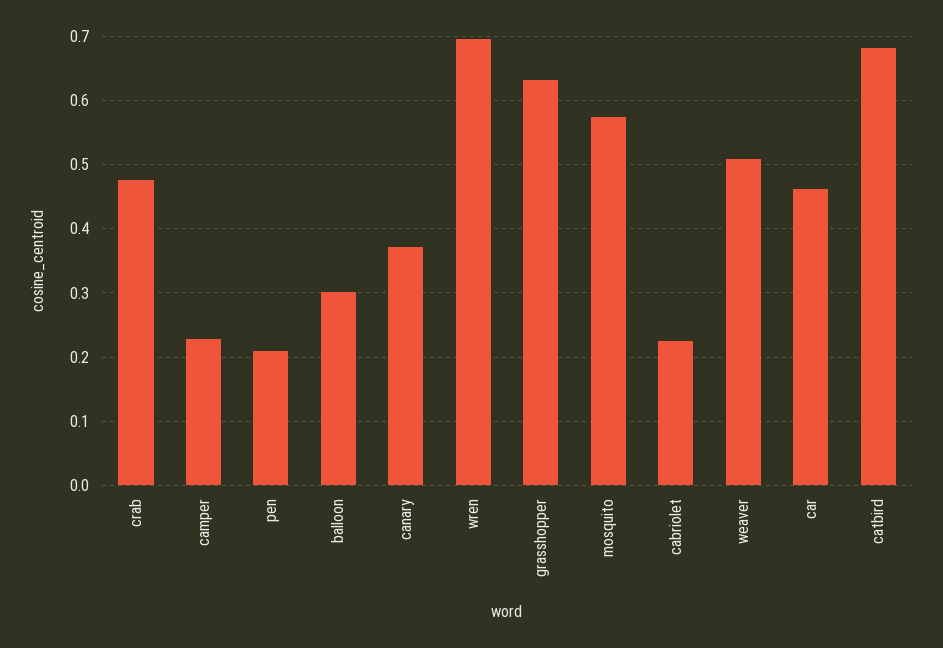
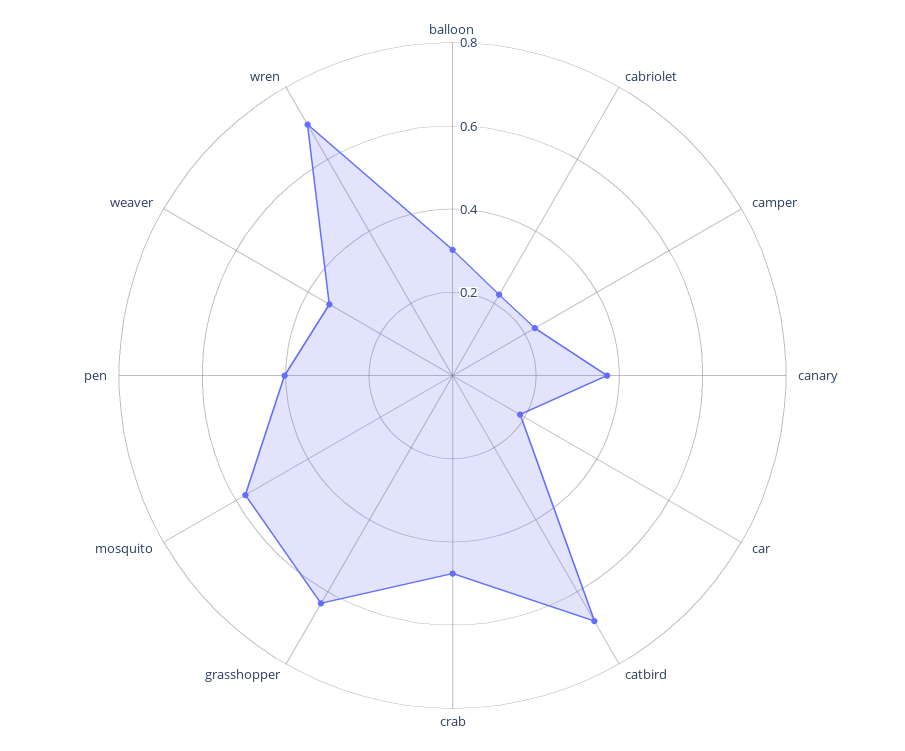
  {
    "crab": 0.48,
    "camper": 0.23,
-   "pen": 0.21,
+   "pen": 0.4,
    "balloon": 0.3,
    "canary": 0.37,
    "wren": 0.7,
    "grasshopper": 0.63,
    "mosquito": 0.57,
    "cabriolet": 0.22,
-   "weaver": 0.51,
+   "weaver": 0.35,
-   "car": 0.46,
+   "car": 0.2,
    "catbird": 0.68
  }

